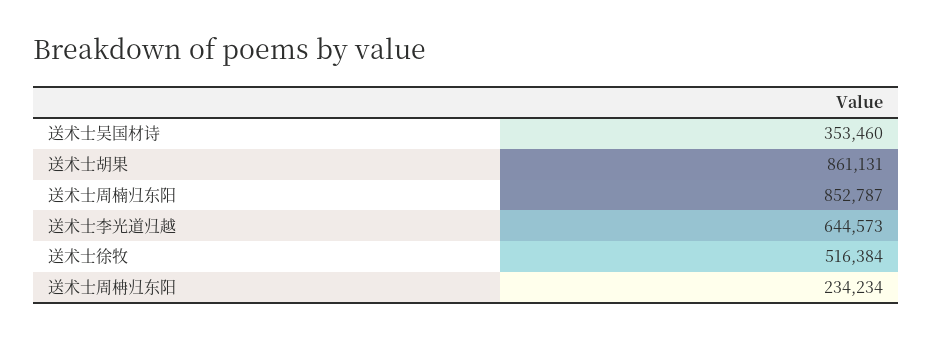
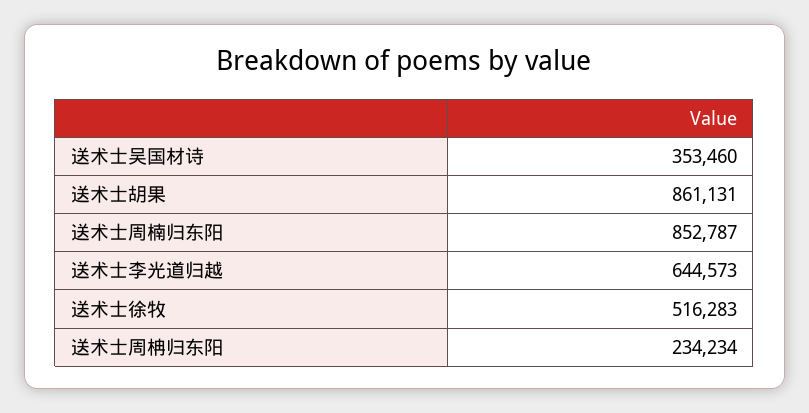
  {
    "送术士吴国材诗": 353460,
    "送术士胡果": 861131,
    "送术士周楠归东阳": 852787,
    "送术士李光道归越": 644573,
-   "送术士徐牧": 516384,
+   "送术士徐牧": 516283,
    "送术士周柟归东阳": 234234
  }

